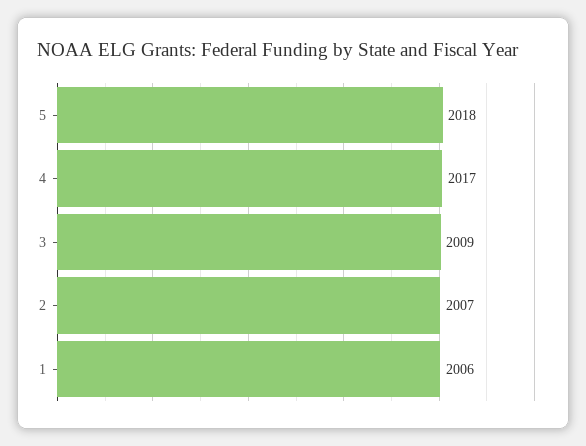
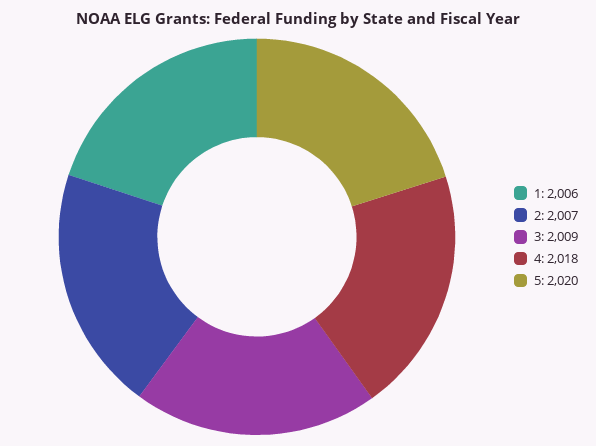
  {
-   "5": 2018,
+   "5": 2020,
-   "4": 2017,
+   "4": 2018,
    "3": 2009,
    "2": 2007,
    "1": 2006
  }

